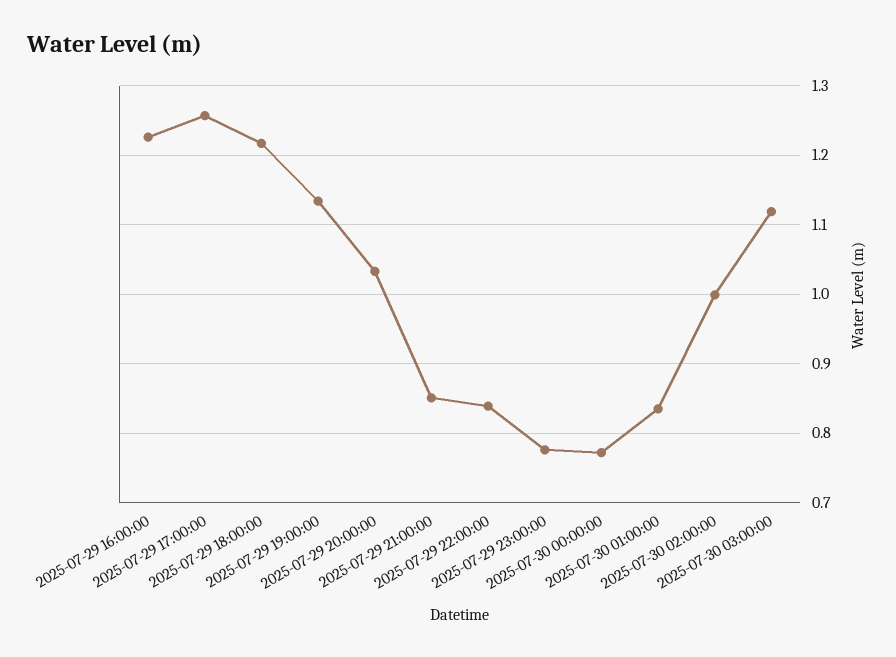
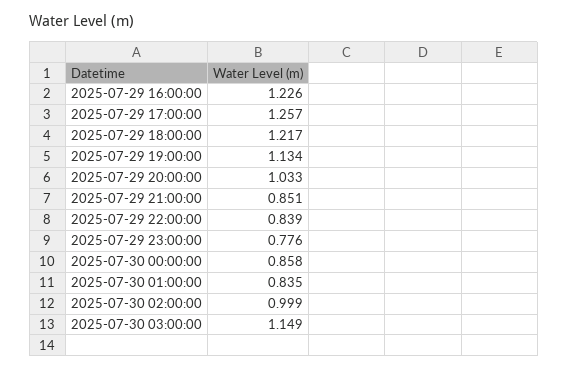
  {
    "2025-07-29 16:00:00": 1.226,
    "2025-07-29 17:00:00": 1.257,
    "2025-07-29 18:00:00": 1.217,
    "2025-07-29 19:00:00": 1.134,
    "2025-07-29 20:00:00": 1.033,
    "2025-07-29 21:00:00": 0.851,
    "2025-07-29 22:00:00": 0.839,
    "2025-07-29 23:00:00": 0.776,
-   "2025-07-30 00:00:00": 0.77,
+   "2025-07-30 00:00:00": 0.858,
    "2025-07-30 01:00:00": 0.835,
    "2025-07-30 02:00:00": 0.999,
-   "2025-07-30 03:00:00": 1.12
+   "2025-07-30 03:00:00": 1.149
  }

